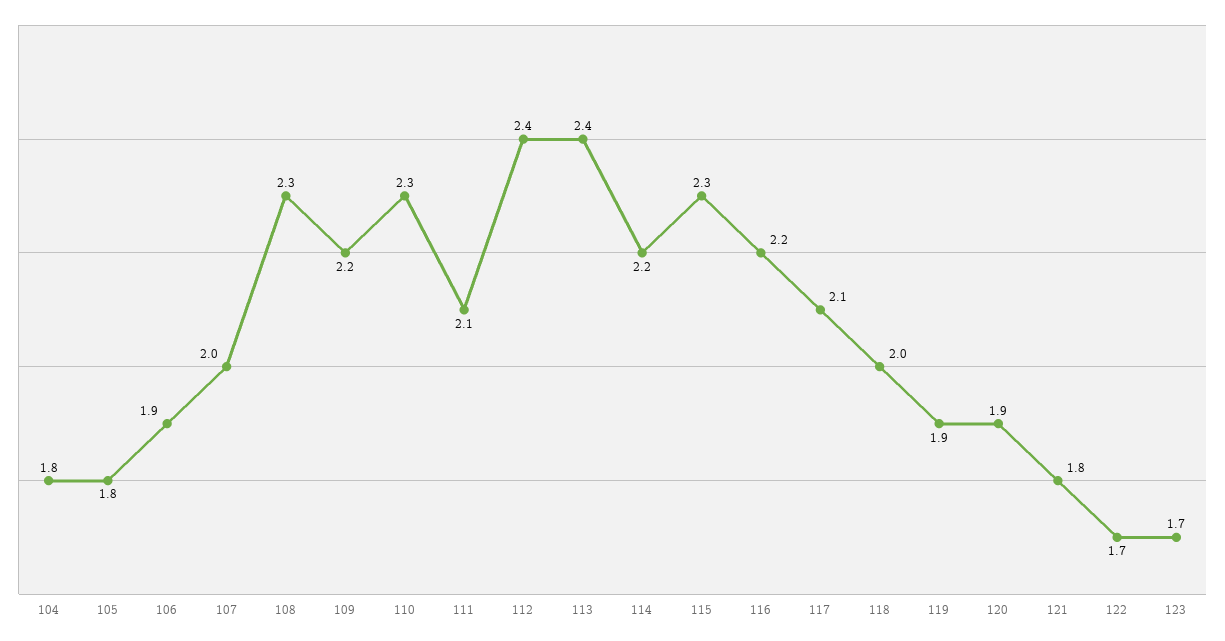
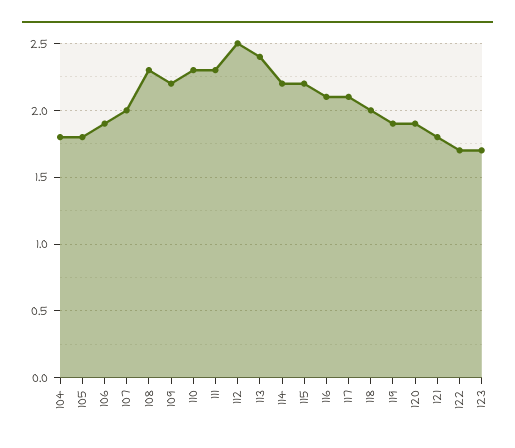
  {
    "104": 1.8,
    "105": 1.8,
    "106": 1.9,
    "107": 2,
    "108": 2.3,
    "109": 2.2,
    "110": 2.3,
-   "111": 2.1,
+   "111": 2.3,
-   "112": 2.4,
+   "112": 2.5,
    "113": 2.4,
    "114": 2.2,
-   "115": 2.3,
+   "115": 2.2,
-   "116": 2.2,
+   "116": 2.1,
    "117": 2.1,
    "118": 2,
    "119": 1.9,
    "120": 1.9,
    "121": 1.8,
    "122": 1.7,
    "123": 1.7
  }

